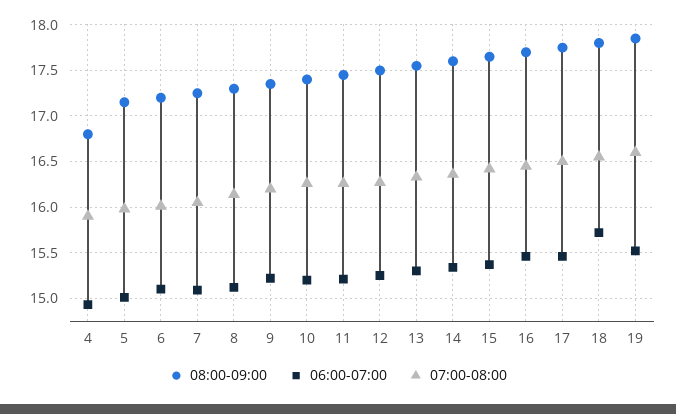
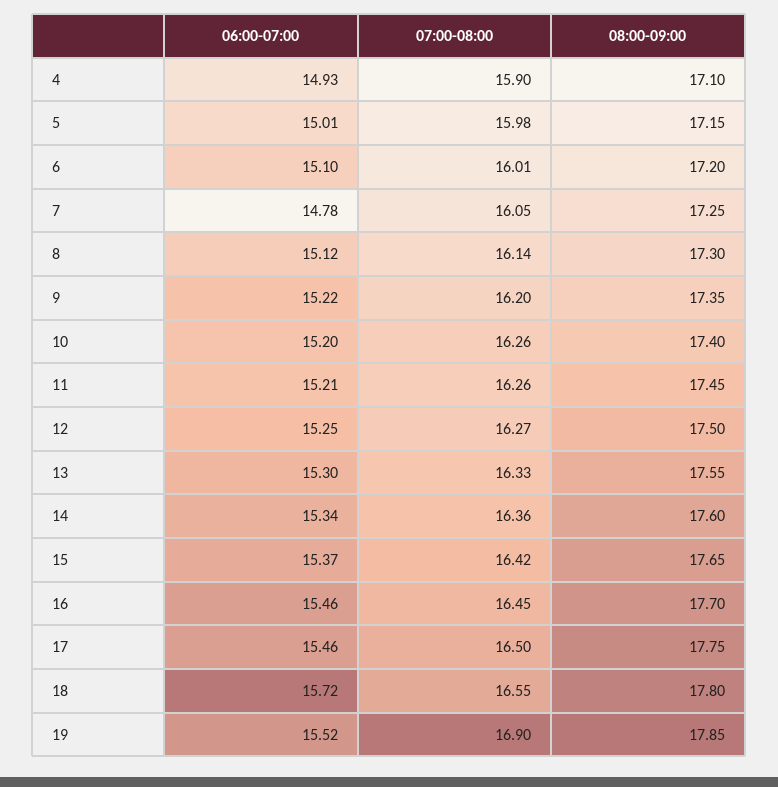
  {
    "08:00-09:00": {
-     "4": 16.8,
+     "4": 17.1,
      "5": 17.15,
      "6": 17.2,
      "7": 17.25,
      "8": 17.3,
      "9": 17.35,
      "10": 17.4,
      "11": 17.45,
      "12": 17.5,
      "13": 17.55,
      "14": 17.6,
      "15": 17.65,
      "16": 17.7,
      "17": 17.75,
      "18": 17.8,
      "19": 17.85
    },
    "06:00-07:00": {
      "4": 14.93,
      "5": 15.01,
      "6": 15.1,
-     "7": 15.1,
+     "7": 14.78,
      "8": 15.12,
      "9": 15.22,
      "10": 15.2,
      "11": 15.21,
      "12": 15.25,
      "13": 15.3,
      "14": 15.34,
      "15": 15.37,
      "16": 15.46,
      "17": 15.46,
      "18": 15.72,
      "19": 15.52
    },
    "07:00-08:00": {
      "4": 15.9,
      "5": 15.98,
      "6": 16.01,
      "7": 16.05,
      "8": 16.14,
      "9": 16.2,
      "10": 16.26,
      "11": 16.26,
      "12": 16.27,
      "13": 16.33,
      "14": 16.36,
      "15": 16.42,
      "16": 16.45,
      "17": 16.5,
      "18": 16.55,
-     "19": 16.6
+     "19": 16.9
    }
  }

